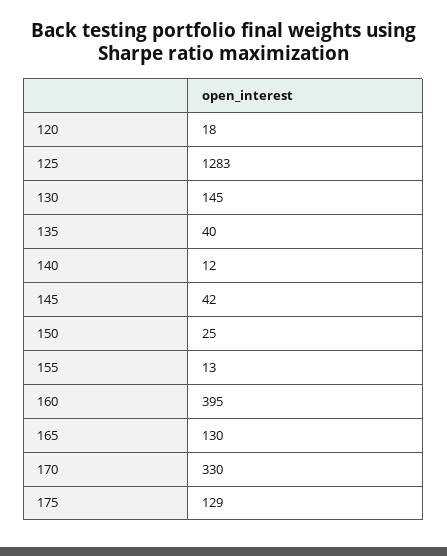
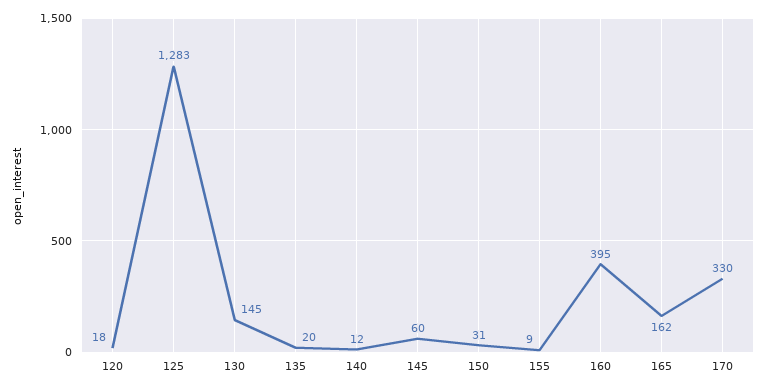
  {
    "120": 18,
    "125": 1283,
    "130": 145,
-   "135": 40,
+   "135": 20,
    "140": 12,
-   "145": 42,
+   "145": 60,
-   "150": 25,
+   "150": 31,
-   "155": 13,
+   "155": 9,
    "160": 395,
-   "165": 130,
+   "165": 162,
-   "170": 330,
+   "170": 330
-   "175": 129
  }

